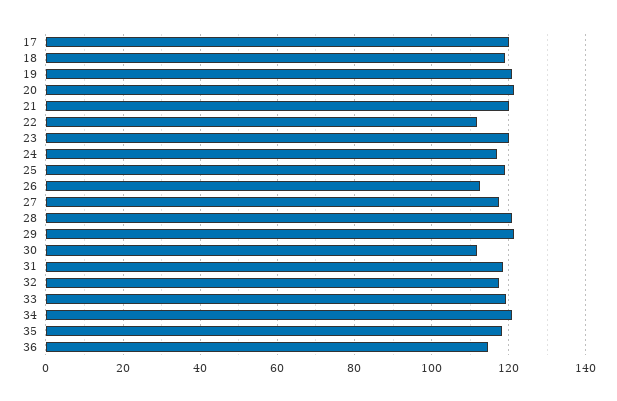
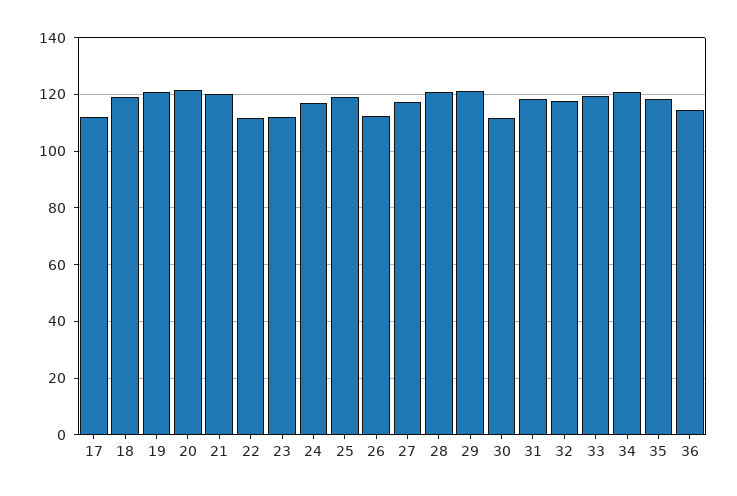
  {
-   "17": 120,
+   "17": 112.5,
    "18": 120,
    "19": 120,
    "20": 122,
    "21": 120,
    "22": 112,
-   "23": 120,
+   "23": 112.5,
    "24": 116,
    "25": 120,
    "26": 112,
    "27": 118,
    "28": 120,
    "29": 122,
    "30": 112,
    "31": 118,
    "32": 118,
    "33": 120,
    "34": 120,
    "35": 118,
    "36": 114
  }

